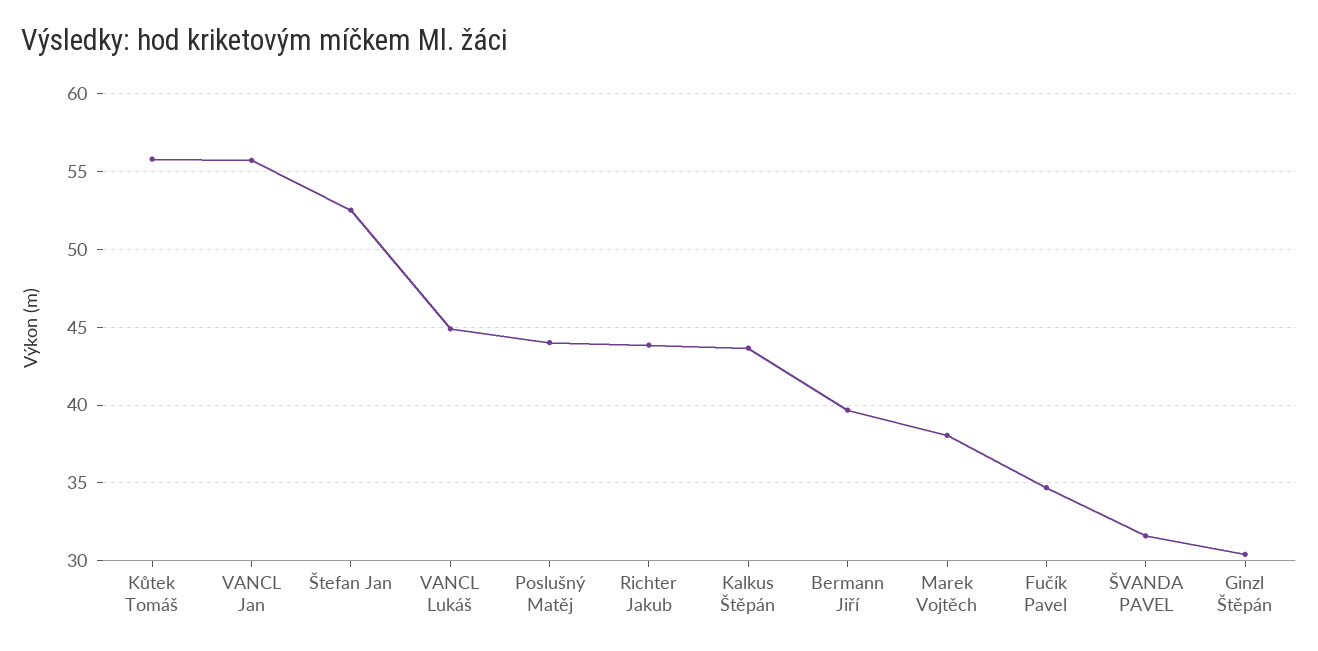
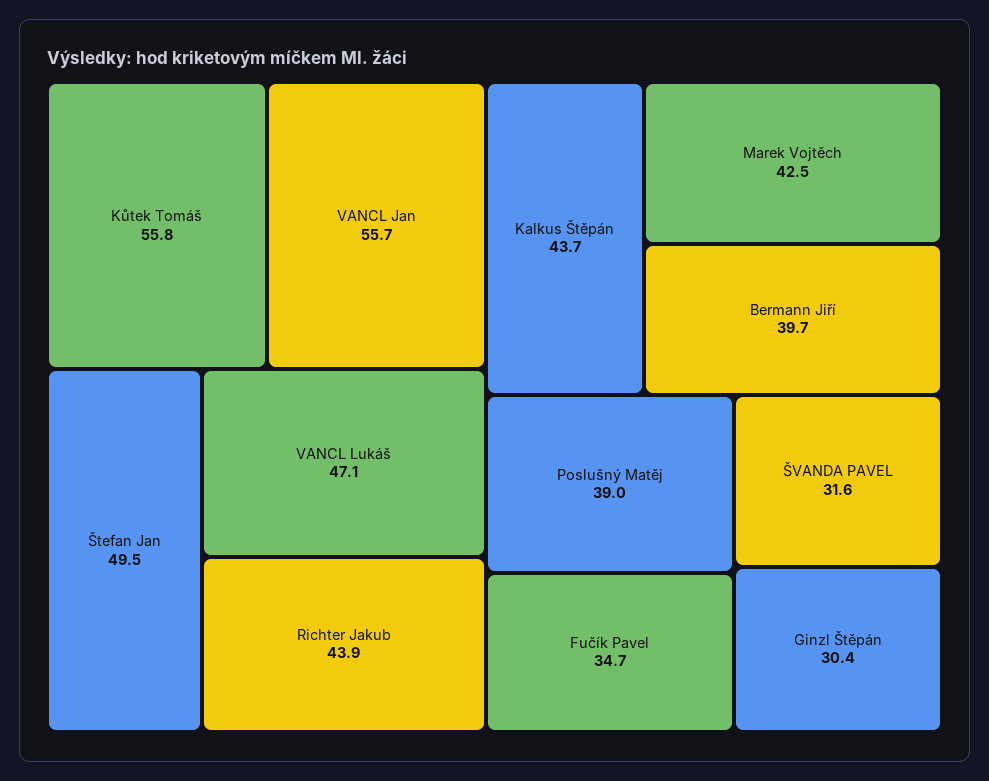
  {
    "Kůtek Tomáš": 55.8,
    "VANCL Jan": 55.7,
-   "Štefan Jan": 52.5,
+   "Štefan Jan": 49.5,
-   "VANCL Lukáš": 45,
+   "VANCL Lukáš": 47.1,
-   "Poslušný Matěj": 44,
+   "Poslušný Matěj": 39,
    "Richter Jakub": 43.9,
    "Kalkus Štěpán": 43.7,
    "Bermann Jiří": 39.7,
-   "Marek Vojtěch": 38,
+   "Marek Vojtěch": 42.5,
    "Fučík Pavel": 34.7,
    "ŠVANDA PAVEL": 31.6,
    "Ginzl Štěpán": 30.4
  }

